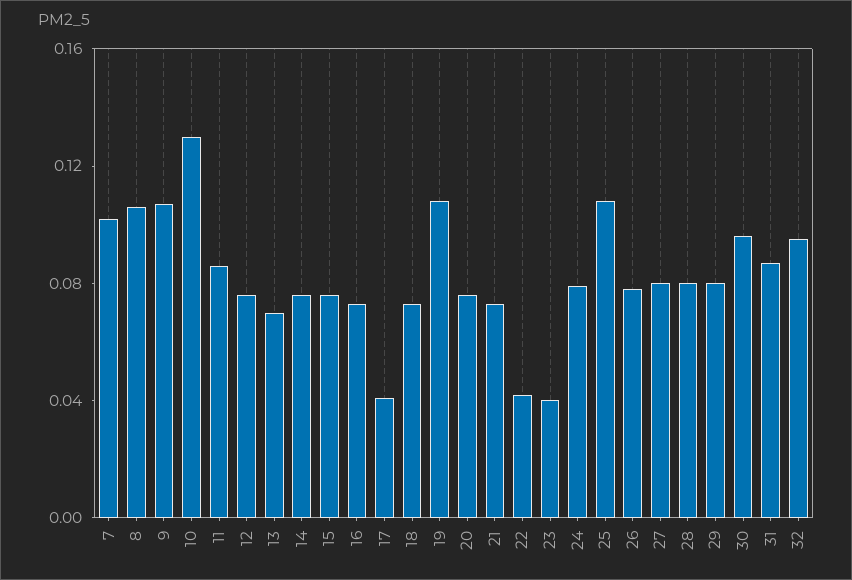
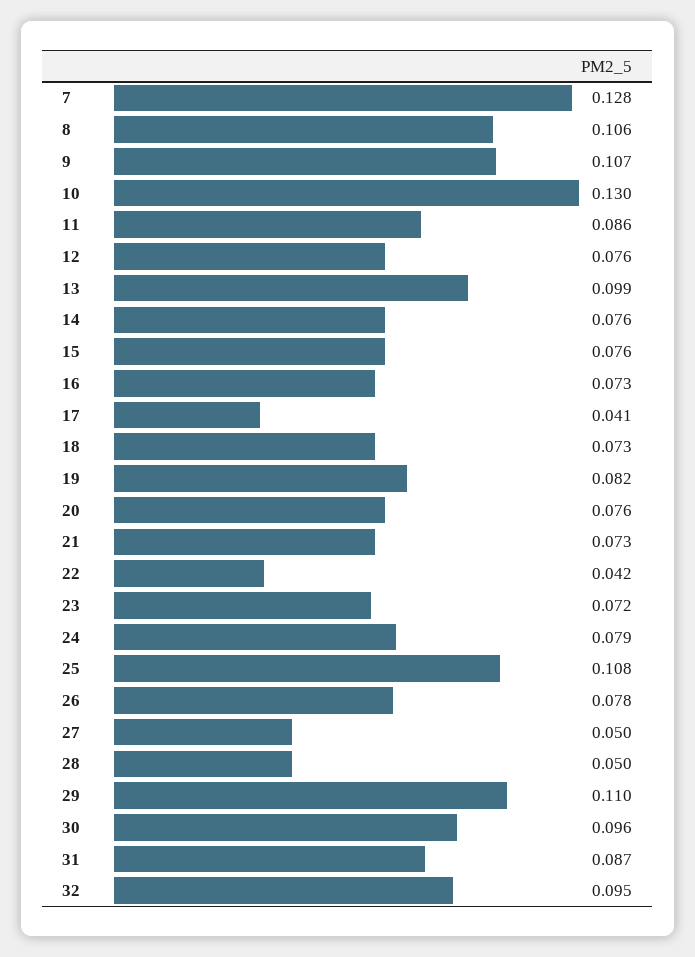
  {
-   "7": 0.1,
+   "7": 0.128,
    "8": 0.106,
    "9": 0.107,
    "10": 0.13,
    "11": 0.086,
    "12": 0.076,
-   "13": 0.07,
+   "13": 0.099,
    "14": 0.076,
    "15": 0.076,
    "16": 0.073,
    "17": 0.041,
    "18": 0.073,
-   "19": 0.11,
+   "19": 0.082,
    "20": 0.076,
    "21": 0.073,
    "22": 0.042,
-   "23": 0.04,
+   "23": 0.072,
    "24": 0.079,
    "25": 0.108,
    "26": 0.078,
-   "27": 0.08,
+   "27": 0.05,
-   "28": 0.08,
+   "28": 0.05,
-   "29": 0.08,
+   "29": 0.11,
    "30": 0.096,
    "31": 0.087,
    "32": 0.095
  }

